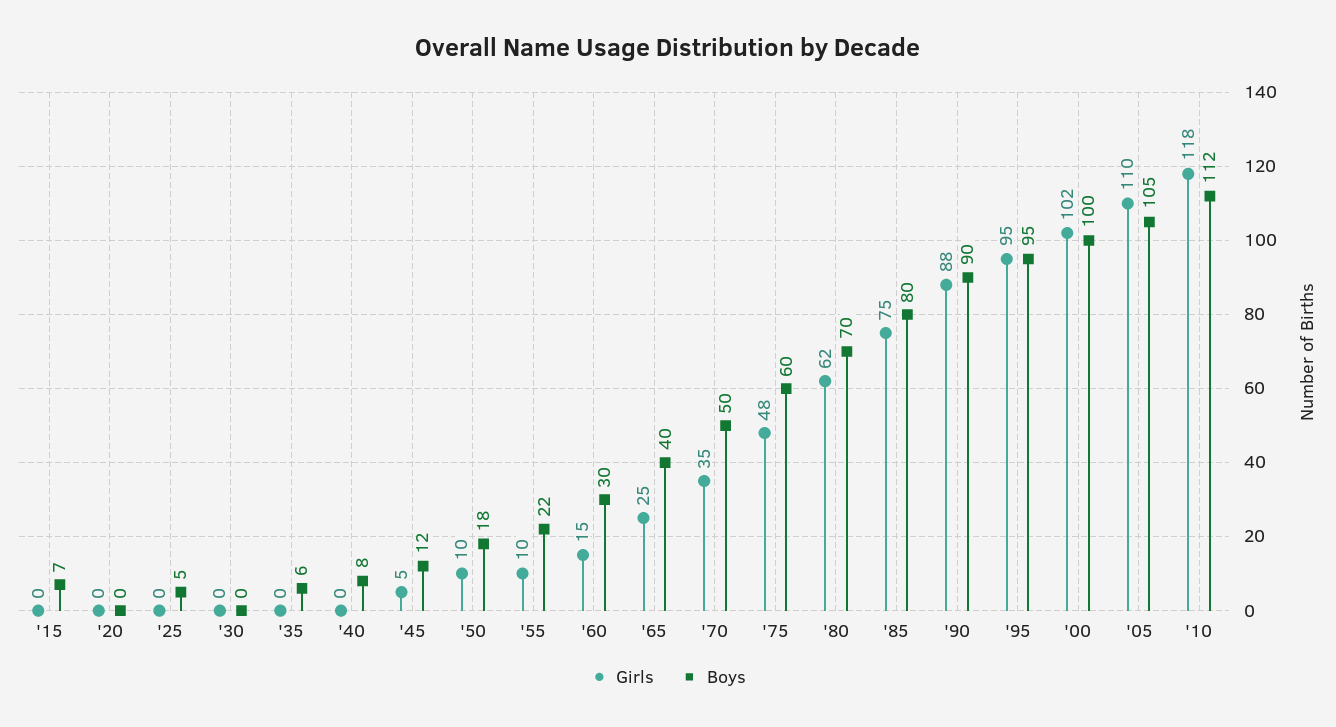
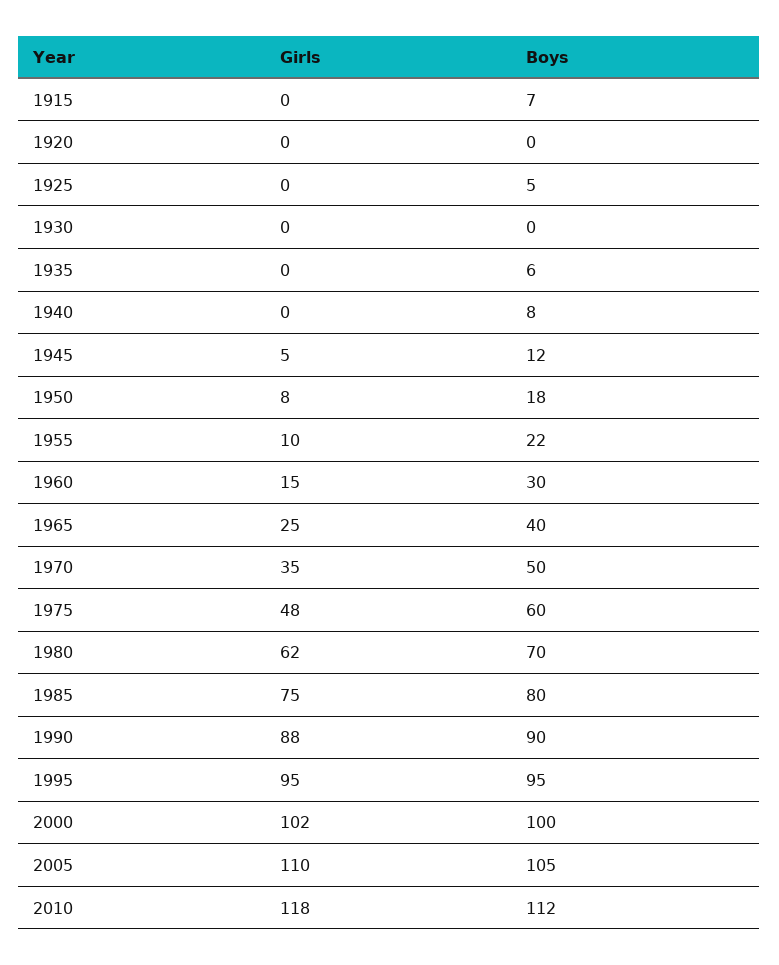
  {
    "Girls": {
      "'15": 0,
      "'20": 0,
      "'25": 0,
      "'30": 0,
      "'35": 0,
      "'40": 0,
      "'45": 5,
-     "'50": 10,
+     "'50": 8,
      "'55": 10,
      "'60": 15,
      "'65": 25,
      "'70": 35,
      "'75": 48,
      "'80": 62,
      "'85": 75,
      "'90": 88,
      "'95": 95,
      "'00": 102,
      "'05": 110,
      "'10": 118
    },
    "Boys": {
      "'15": 7,
      "'20": 0,
      "'25": 5,
      "'30": 0,
      "'35": 6,
      "'40": 8,
      "'45": 12,
      "'50": 18,
      "'55": 22,
      "'60": 30,
      "'65": 40,
      "'70": 50,
      "'75": 60,
      "'80": 70,
      "'85": 80,
      "'90": 90,
      "'95": 95,
      "'00": 100,
      "'05": 105,
      "'10": 112
    }
  }

